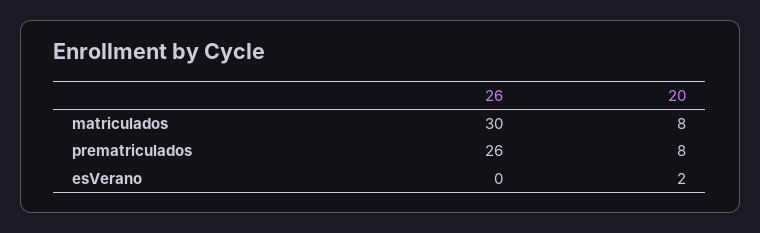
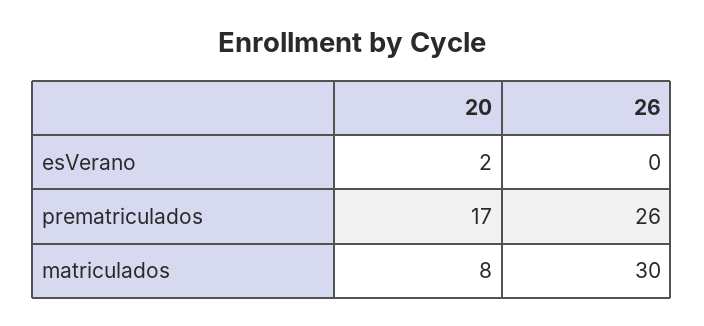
  {
    "26": {
      "matriculados": 30,
      "prematriculados": 26,
      "esVerano": 0
    },
    "20": {
      "matriculados": 8,
-     "prematriculados": 8,
+     "prematriculados": 17,
      "esVerano": 2
    }
  }

